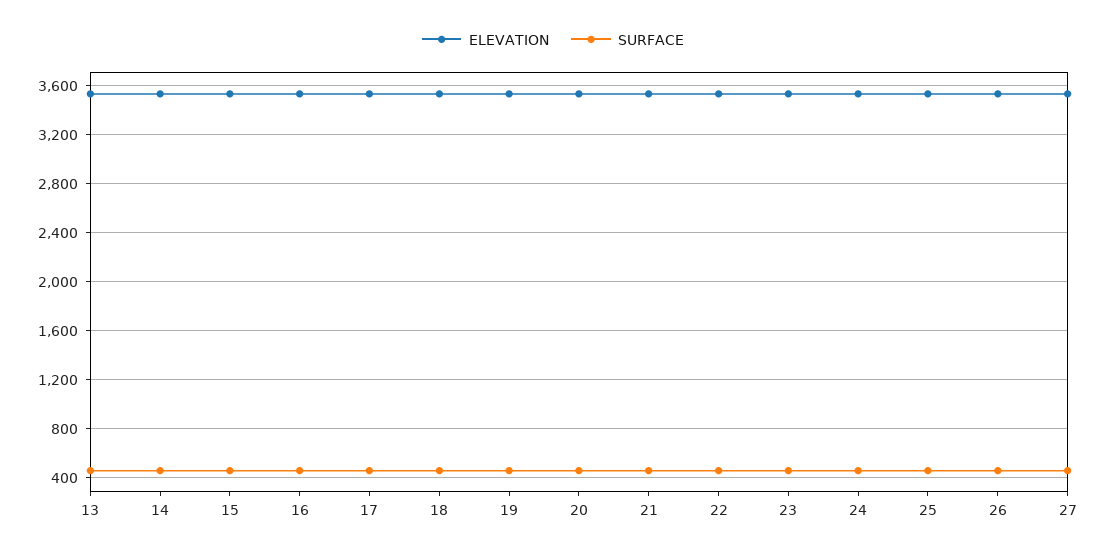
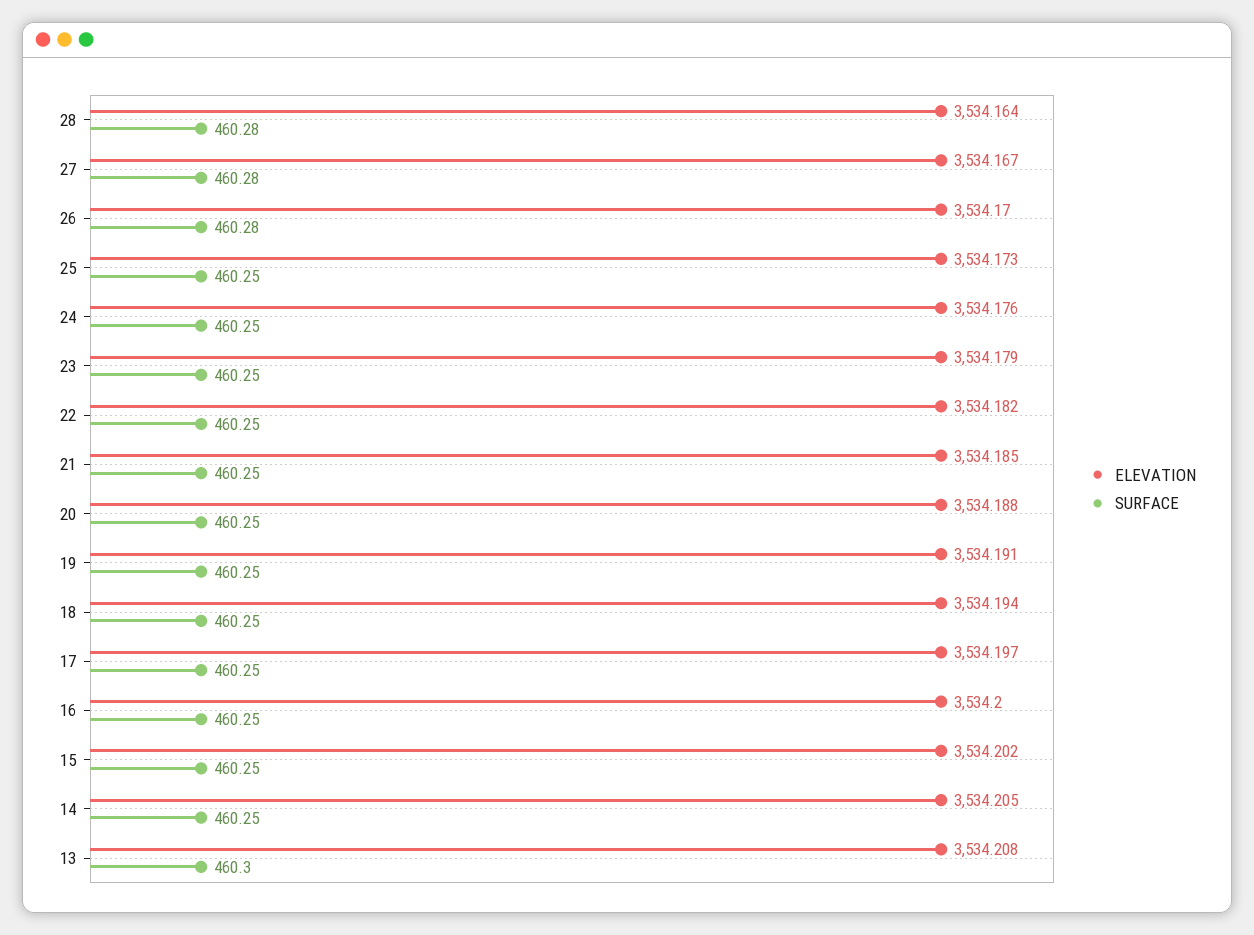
  {
    "ELEVATION": {
      "13": 3534.208,
      "14": 3534.205,
      "15": 3534.202,
      "16": 3534.2,
      "17": 3534.197,
      "18": 3534.194,
      "19": 3534.191,
      "20": 3534.188,
      "21": 3534.185,
      "22": 3534.182,
      "23": 3534.179,
      "24": 3534.176,
      "25": 3534.173,
      "26": 3534.17,
-     "27": 3534.167
+     "27": 3534.167,
+     "28": 3534.164
    },
    "SURFACE": {
      "13": 460.3,
      "14": 460.25,
      "15": 460.25,
      "16": 460.25,
      "17": 460.25,
      "18": 460.25,
      "19": 460.25,
      "20": 460.25,
      "21": 460.25,
      "22": 460.25,
      "23": 460.25,
      "24": 460.25,
      "25": 460.25,
      "26": 460.28,
-     "27": 460.28
+     "27": 460.28,
+     "28": 460.28
    }
  }

